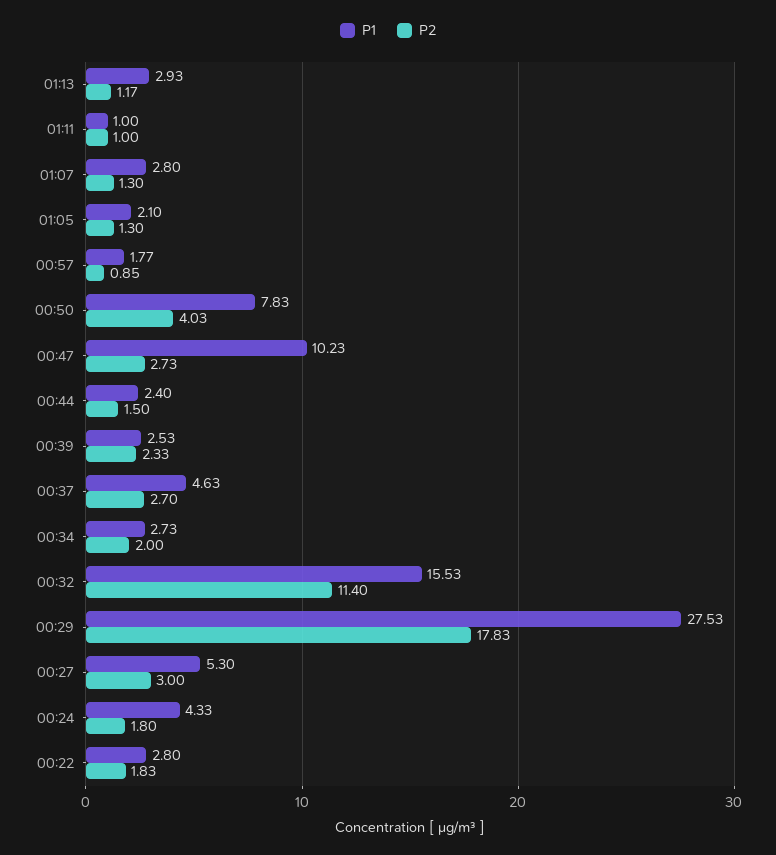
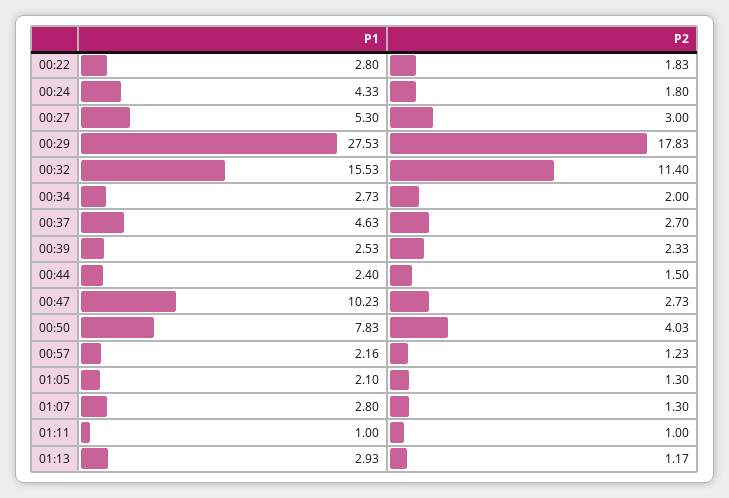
  {
    "P1": {
      "01:13": 2.93,
      "01:11": 1,
      "01:07": 2.8,
      "01:05": 2.1,
-     "00:57": 1.77,
+     "00:57": 2.16,
      "00:50": 7.83,
      "00:47": 10.23,
      "00:44": 2.4,
      "00:39": 2.53,
      "00:37": 4.63,
      "00:34": 2.73,
      "00:32": 15.53,
      "00:29": 27.53,
      "00:27": 5.3,
      "00:24": 4.33,
      "00:22": 2.8
    },
    "P2": {
      "01:13": 1.17,
      "01:11": 1,
      "01:07": 1.3,
      "01:05": 1.3,
-     "00:57": 0.85,
+     "00:57": 1.23,
      "00:50": 4.03,
      "00:47": 2.73,
      "00:44": 1.5,
      "00:39": 2.33,
      "00:37": 2.7,
      "00:34": 2,
      "00:32": 11.4,
      "00:29": 17.83,
      "00:27": 3,
      "00:24": 1.8,
      "00:22": 1.83
    }
  }

